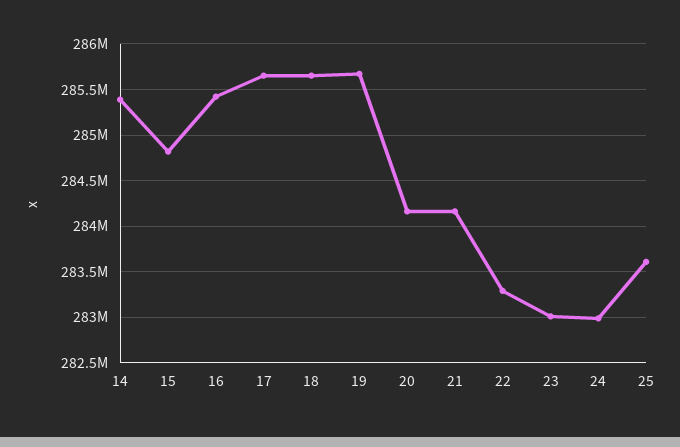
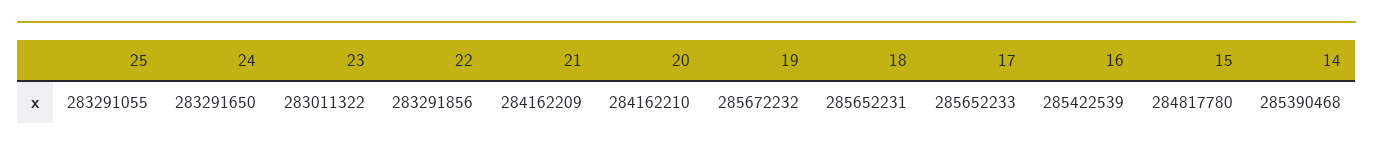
  {
    "14": 285390468,
    "15": 284817780,
    "16": 285422539,
    "17": 285652233,
    "18": 285652231,
    "19": 285672232,
    "20": 284162210,
    "21": 284162209,
    "22": 283291856,
    "23": 283011322,
-   "24": 283000000,
+   "24": 283291650,
-   "25": 283600000
+   "25": 283291055
  }

